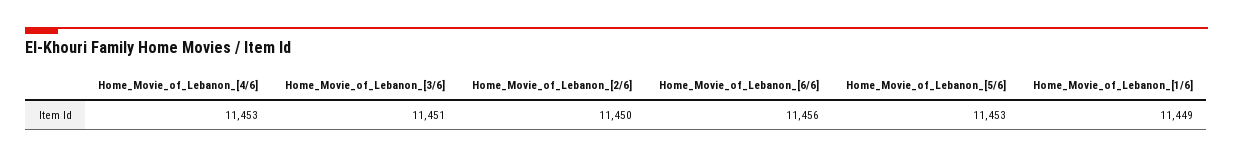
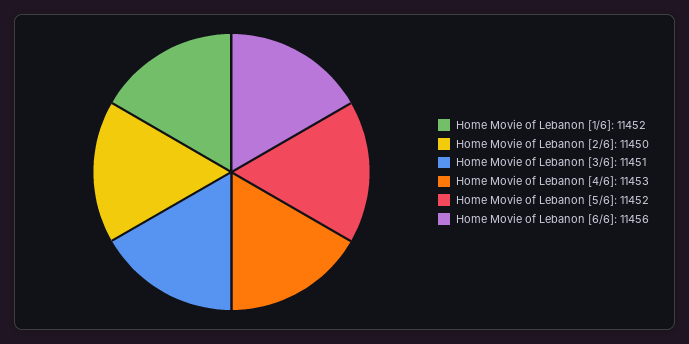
  {
    "Home_Movie_of_Lebanon_[4/6]": 11453,
    "Home_Movie_of_Lebanon_[3/6]": 11451,
    "Home_Movie_of_Lebanon_[2/6]": 11450,
    "Home_Movie_of_Lebanon_[6/6]": 11456,
-   "Home_Movie_of_Lebanon_[5/6]": 11453,
+   "Home_Movie_of_Lebanon_[5/6]": 11452,
-   "Home_Movie_of_Lebanon_[1/6]": 11449
+   "Home_Movie_of_Lebanon_[1/6]": 11452
  }

